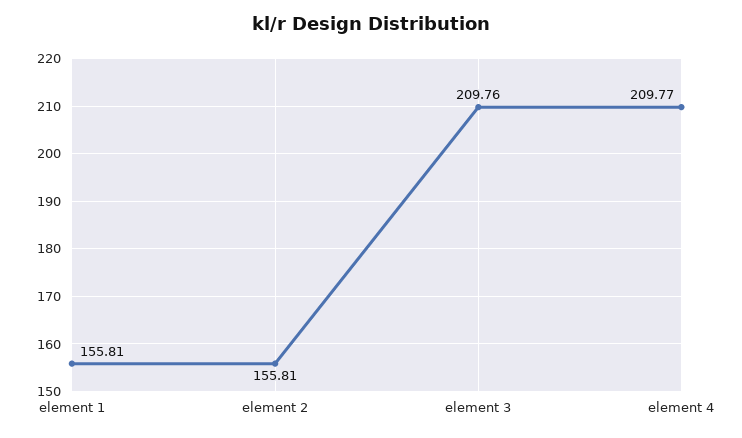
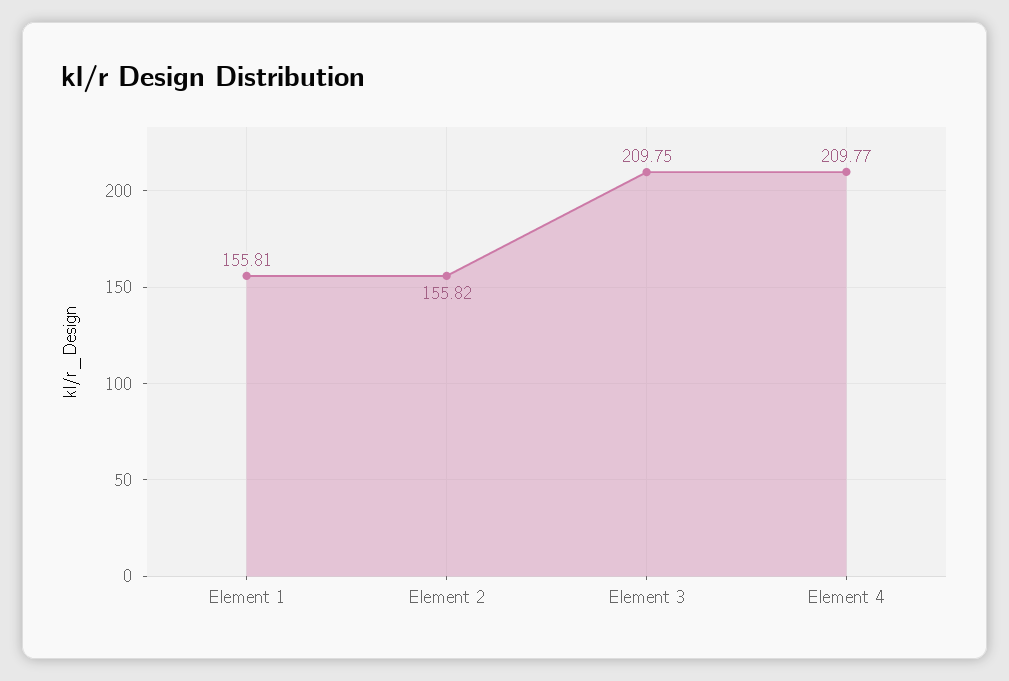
  {
    "element 1": 155.81,
-   "element 2": 155.81,
+   "element 2": 155.82,
-   "element 3": 209.76,
+   "element 3": 209.75,
    "element 4": 209.77
  }

